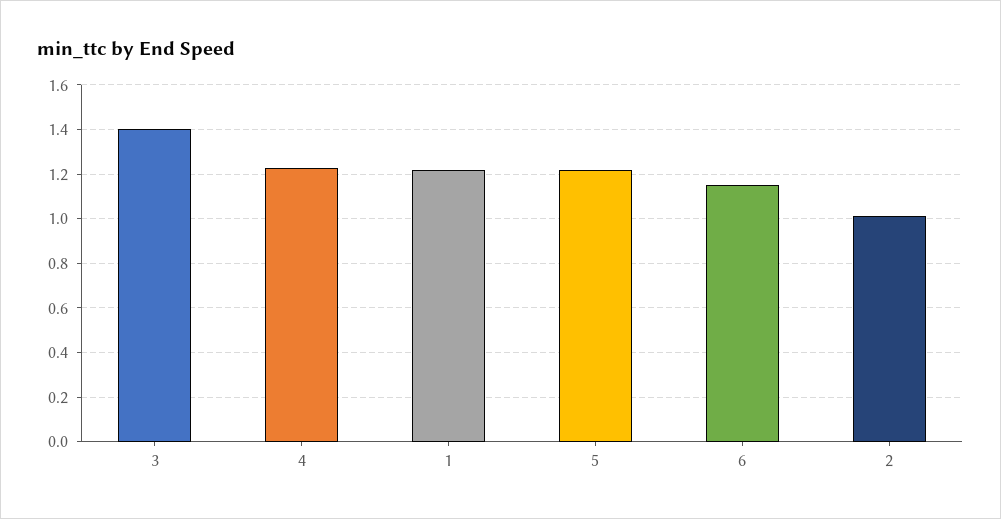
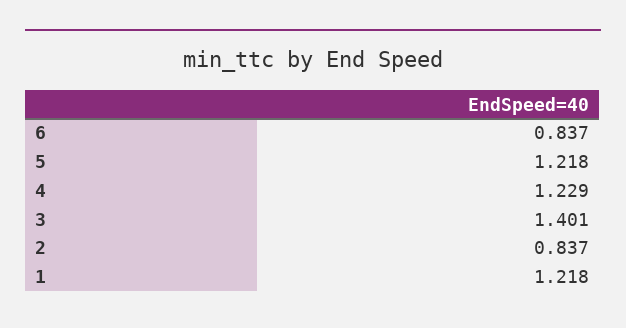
  {
    "3": 1.401,
    "4": 1.229,
    "1": 1.218,
    "5": 1.218,
-   "6": 1.15,
+   "6": 0.837,
-   "2": 1
+   "2": 0.837
  }

